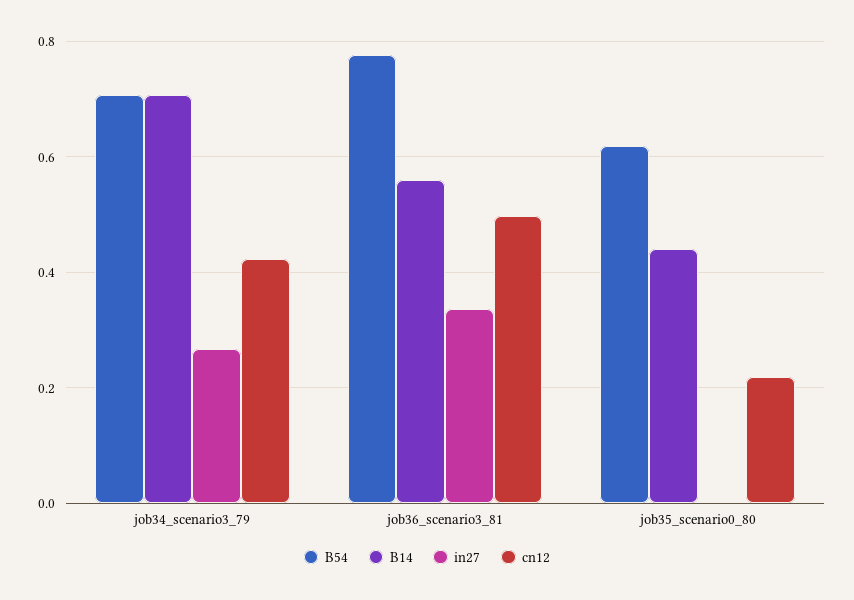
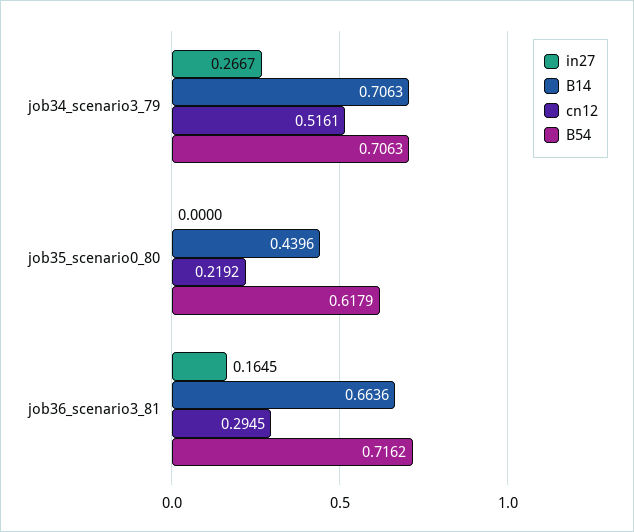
  {
    "B54": {
      "job34_scenario3_79": 0.7063,
-     "job36_scenario3_81": 0.78,
+     "job36_scenario3_81": 0.7162,
      "job35_scenario0_80": 0.6179
    },
    "B14": {
      "job34_scenario3_79": 0.7063,
-     "job36_scenario3_81": 0.56,
+     "job36_scenario3_81": 0.6636,
      "job35_scenario0_80": 0.4396
    },
    "in27": {
      "job34_scenario3_79": 0.2667,
-     "job36_scenario3_81": 0.34,
+     "job36_scenario3_81": 0.1645,
      "job35_scenario0_80": 0
    },
    "cn12": {
-     "job34_scenario3_79": 0.42,
+     "job34_scenario3_79": 0.5161,
-     "job36_scenario3_81": 0.5,
+     "job36_scenario3_81": 0.2945,
      "job35_scenario0_80": 0.2192
    }
  }

